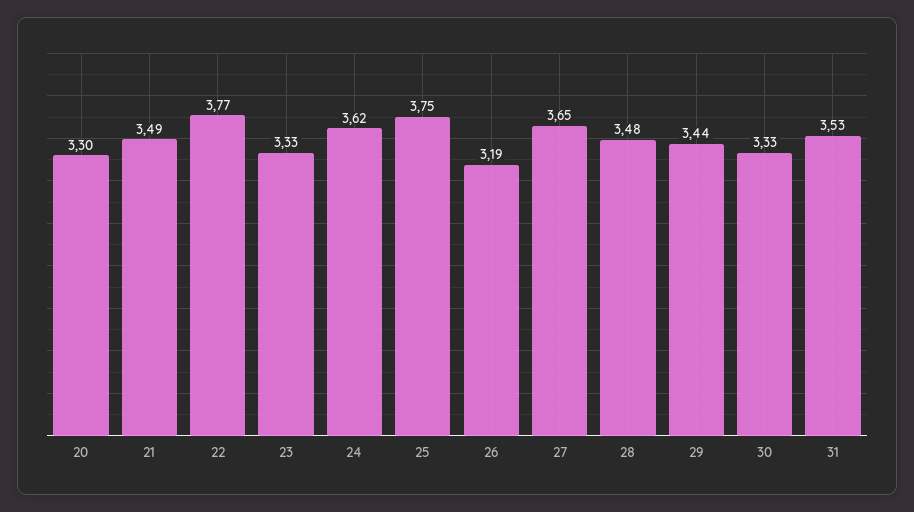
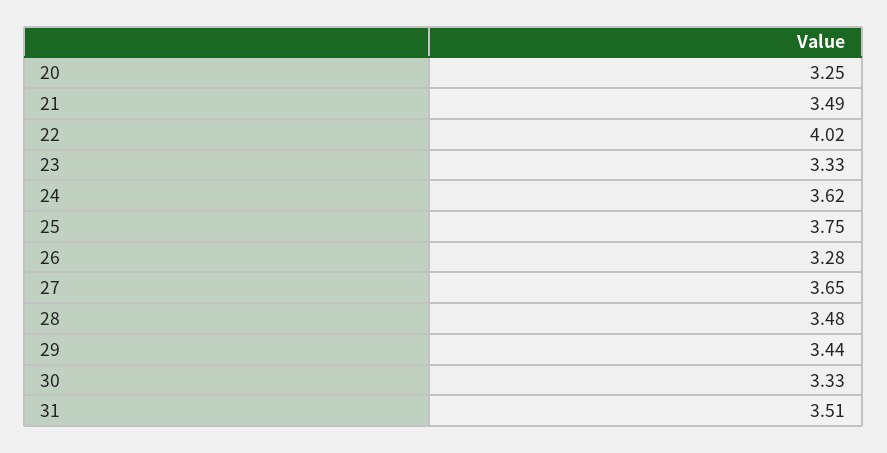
  {
-   "20": 3.3,
+   "20": 3.25,
    "21": 3.49,
-   "22": 3.77,
+   "22": 4.02,
    "23": 3.33,
    "24": 3.62,
    "25": 3.75,
-   "26": 3.19,
+   "26": 3.28,
    "27": 3.65,
    "28": 3.48,
    "29": 3.44,
    "30": 3.33,
-   "31": 3.53
+   "31": 3.51
  }

